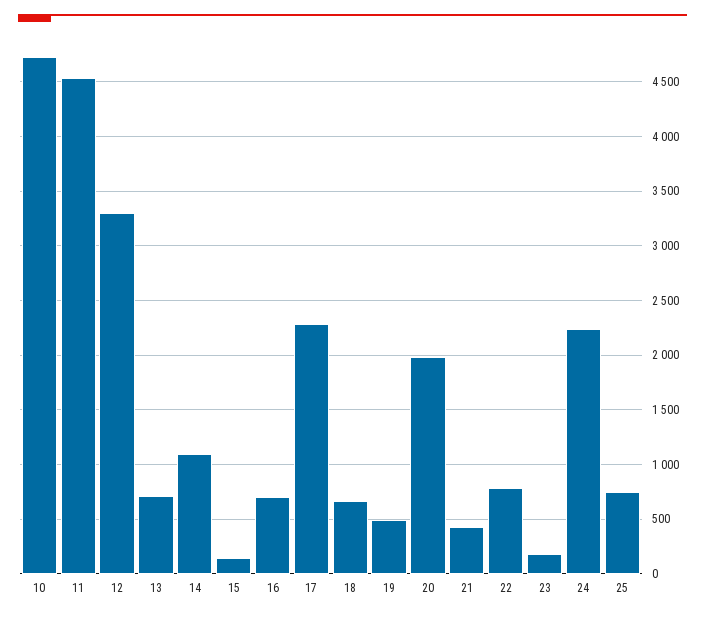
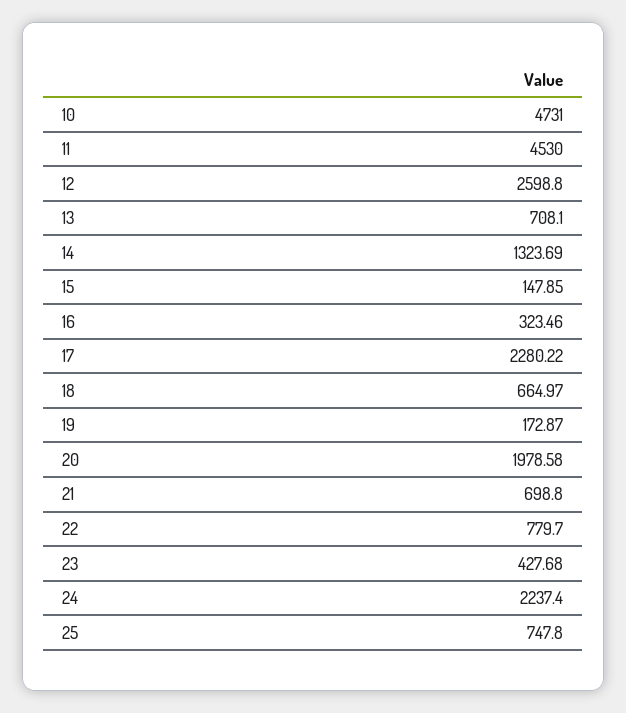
  {
    "10": 4731,
    "11": 4530,
-   "12": 3300,
+   "12": 2598.8,
    "13": 708.1,
-   "14": 1100,
+   "14": 1323.69,
    "15": 147.85,
-   "16": 700,
+   "16": 323.46,
    "17": 2280.22,
    "18": 664.97,
-   "19": 500,
+   "19": 172.87,
    "20": 1978.58,
-   "21": 400,
+   "21": 698.8,
    "22": 779.7,
-   "23": 200,
+   "23": 427.68,
    "24": 2237.4,
    "25": 747.8
  }

